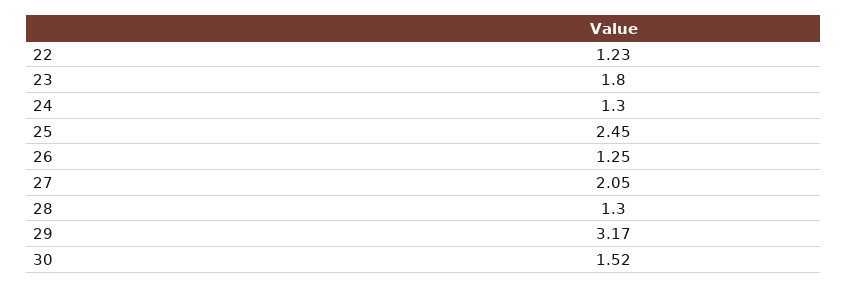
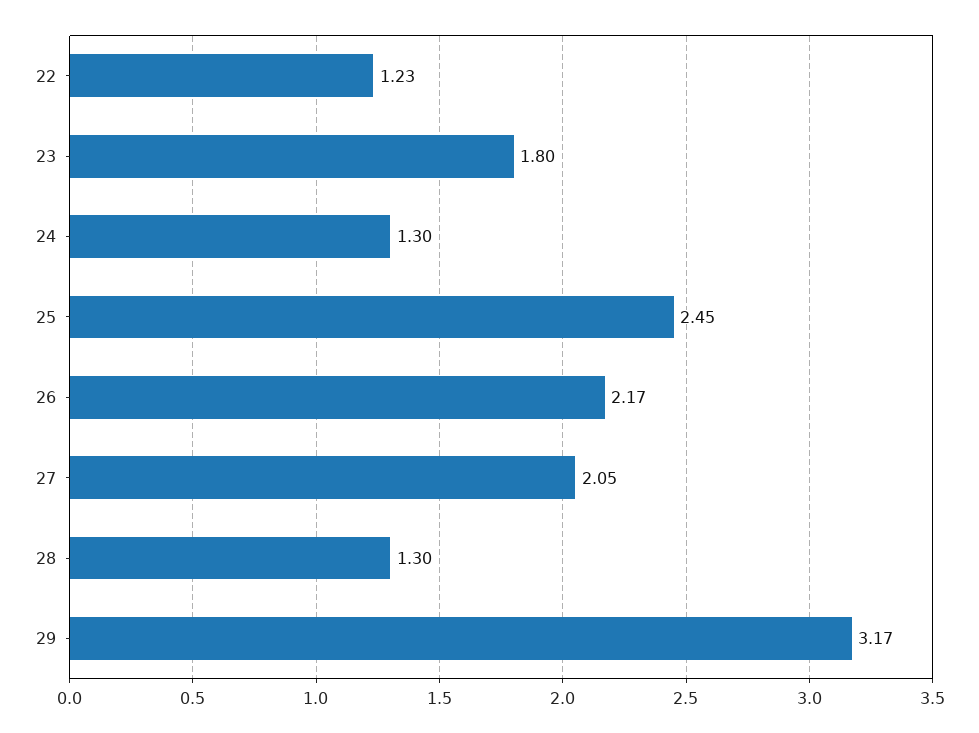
  {
    "22": 1.23,
    "23": 1.8,
    "24": 1.3,
    "25": 2.45,
-   "26": 1.25,
+   "26": 2.17,
    "27": 2.05,
    "28": 1.3,
-   "29": 3.17,
+   "29": 3.17
-   "30": 1.52
  }

